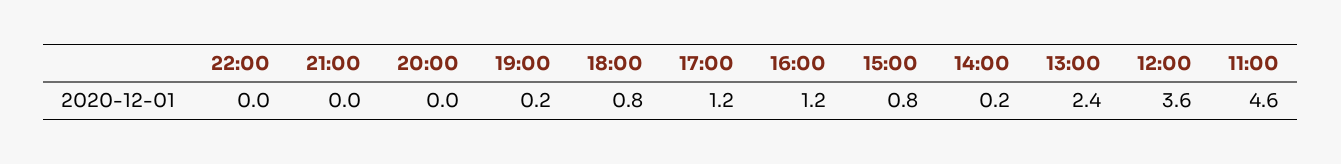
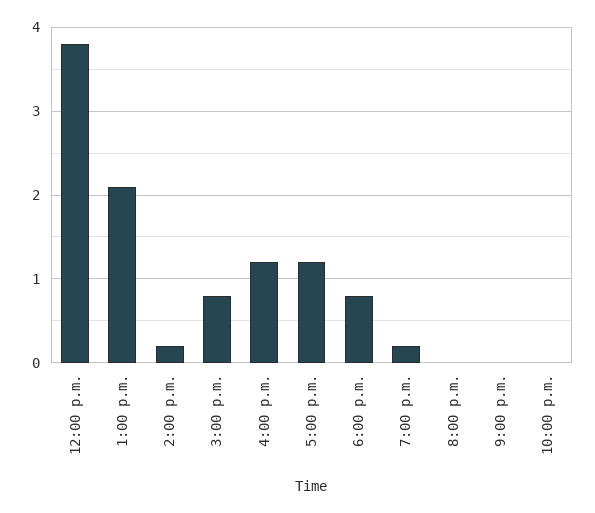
  {
    "22:00": 0,
    "21:00": 0,
    "20:00": 0,
    "19:00": 0.2,
    "18:00": 0.8,
    "17:00": 1.2,
    "16:00": 1.2,
    "15:00": 0.8,
    "14:00": 0.2,
-   "13:00": 2.4,
+   "13:00": 2.1,
-   "12:00": 3.6,
+   "12:00": 3.8
-   "11:00": 4.6
  }

